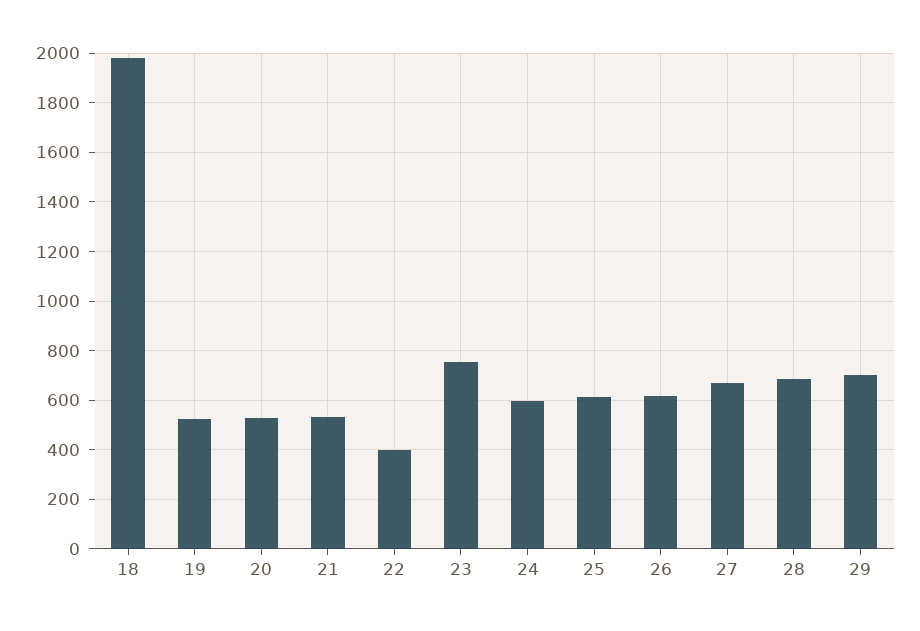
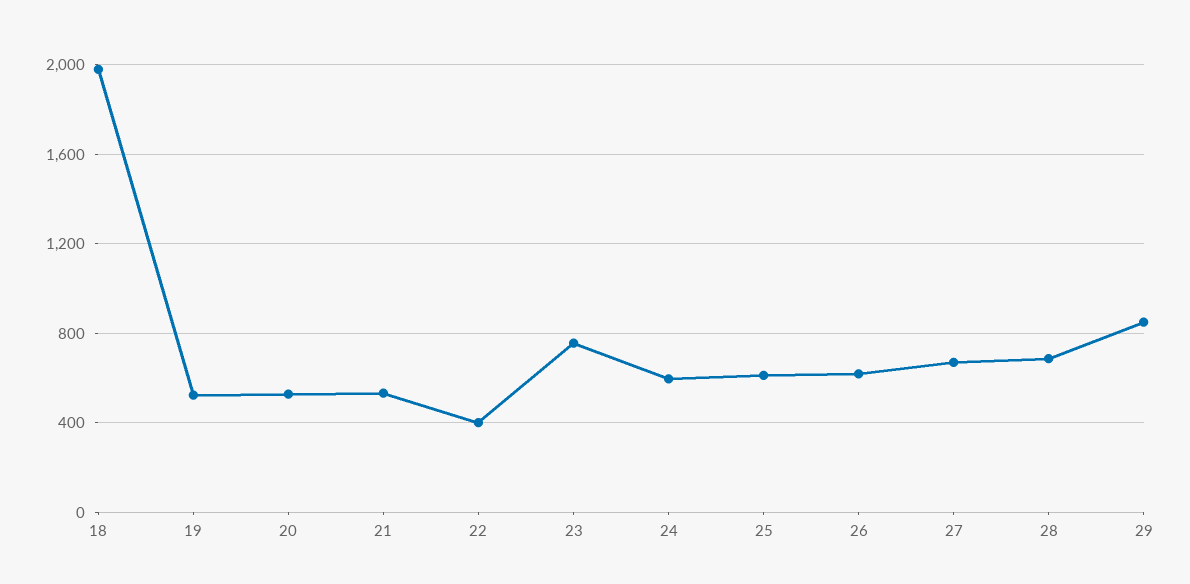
  {
    "18": 1975,
    "19": 525,
    "20": 525,
    "21": 525,
    "22": 400,
    "23": 750,
    "24": 600,
    "25": 600,
    "26": 625,
    "27": 675,
    "28": 675,
-   "29": 700
+   "29": 850
  }

